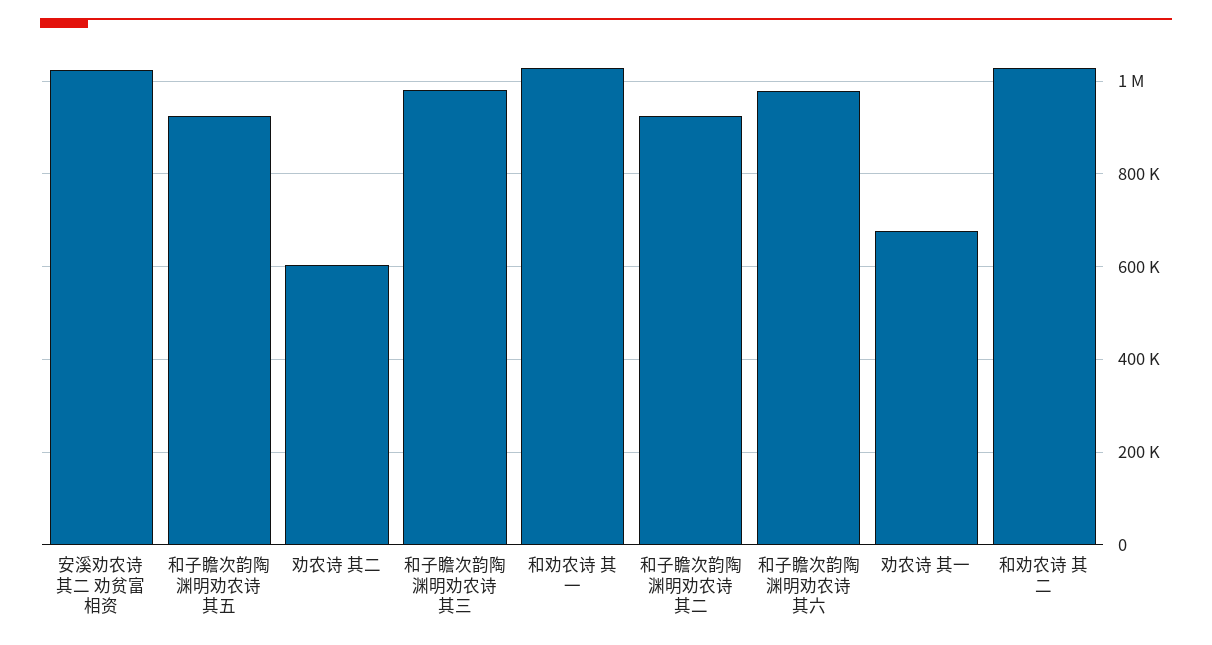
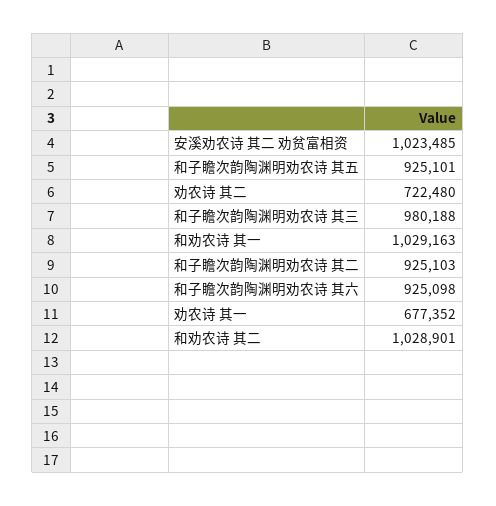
  {
    "安溪劝农诗 其二 劝贫富相资": 1023485,
    "和子瞻次韵陶渊明劝农诗 其五": 925101,
-   "劝农诗 其二": 600000,
+   "劝农诗 其二": 722480,
    "和子瞻次韵陶渊明劝农诗 其三": 980188,
    "和劝农诗 其一": 1029163,
    "和子瞻次韵陶渊明劝农诗 其二": 925103,
-   "和子瞻次韵陶渊明劝农诗 其六": 980000,
+   "和子瞻次韵陶渊明劝农诗 其六": 925098,
    "劝农诗 其一": 677352,
    "和劝农诗 其二": 1028901
  }

